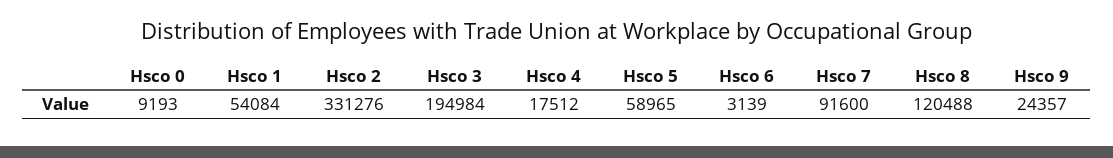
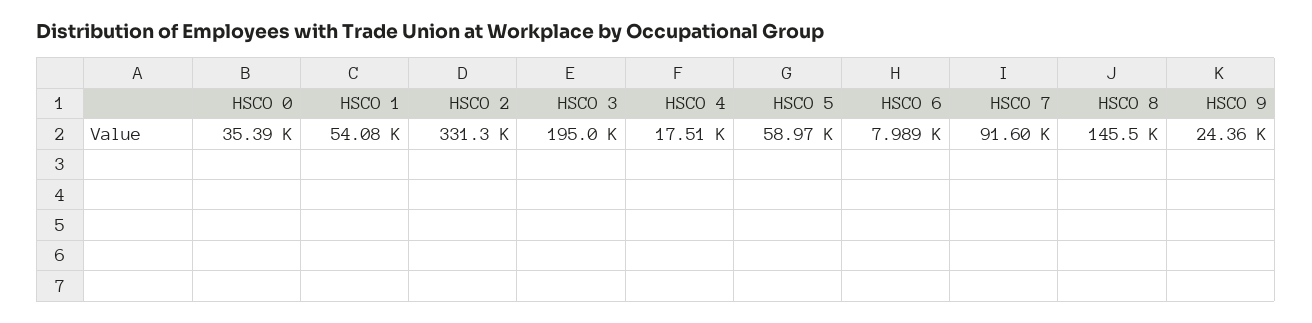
  {
-   "Hsco 0": 9193,
+   "Hsco 0": 35390,
    "Hsco 1": 54084,
    "Hsco 2": 331276,
    "Hsco 3": 194984,
    "Hsco 4": 17512,
    "Hsco 5": 58965,
-   "Hsco 6": 3139,
+   "Hsco 6": 7989,
    "Hsco 7": 91600,
-   "Hsco 8": 120488,
+   "Hsco 8": 145500,
    "Hsco 9": 24357
  }

